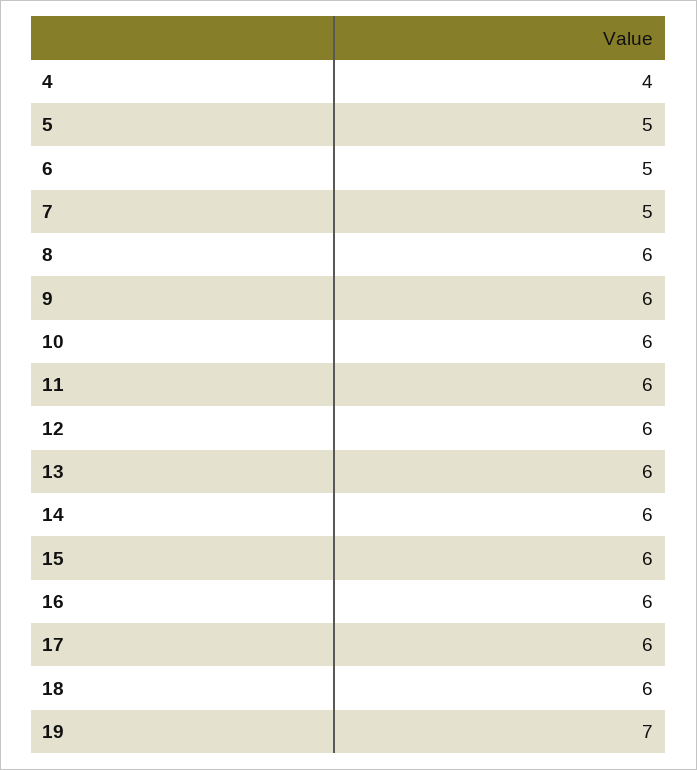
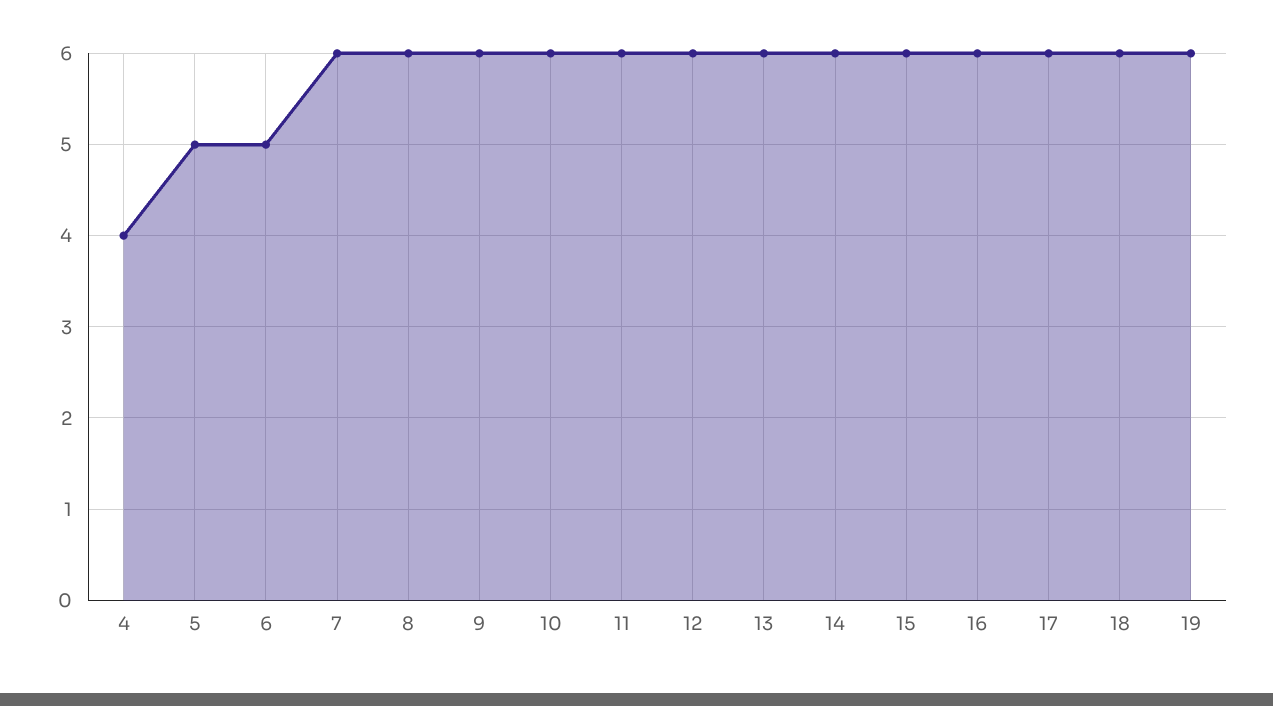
  {
    "4": 4,
    "5": 5,
    "6": 5,
-   "7": 5,
+   "7": 6,
    "8": 6,
    "9": 6,
    "10": 6,
    "11": 6,
    "12": 6,
    "13": 6,
    "14": 6,
    "15": 6,
    "16": 6,
    "17": 6,
    "18": 6,
-   "19": 7
+   "19": 6
  }

